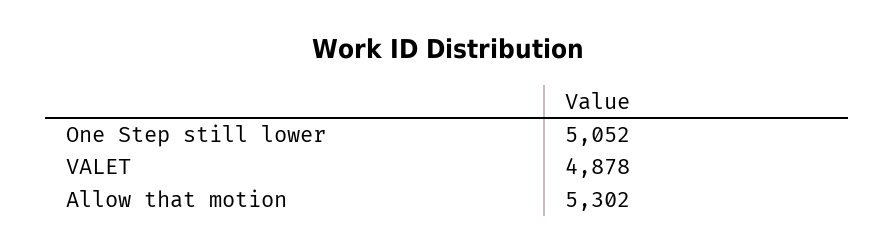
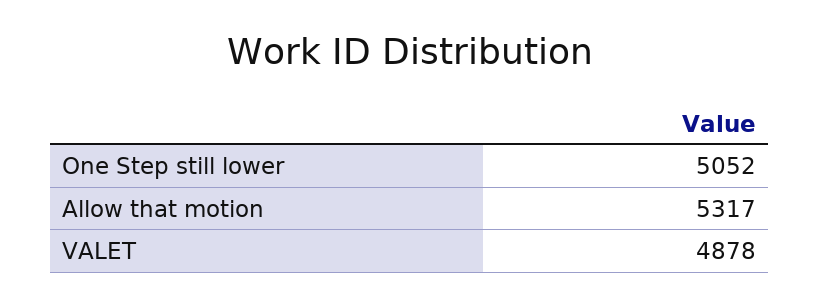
  {
    "One Step still lower": 5052,
    "VALET": 4878,
-   "Allow that motion": 5302
+   "Allow that motion": 5317
  }

